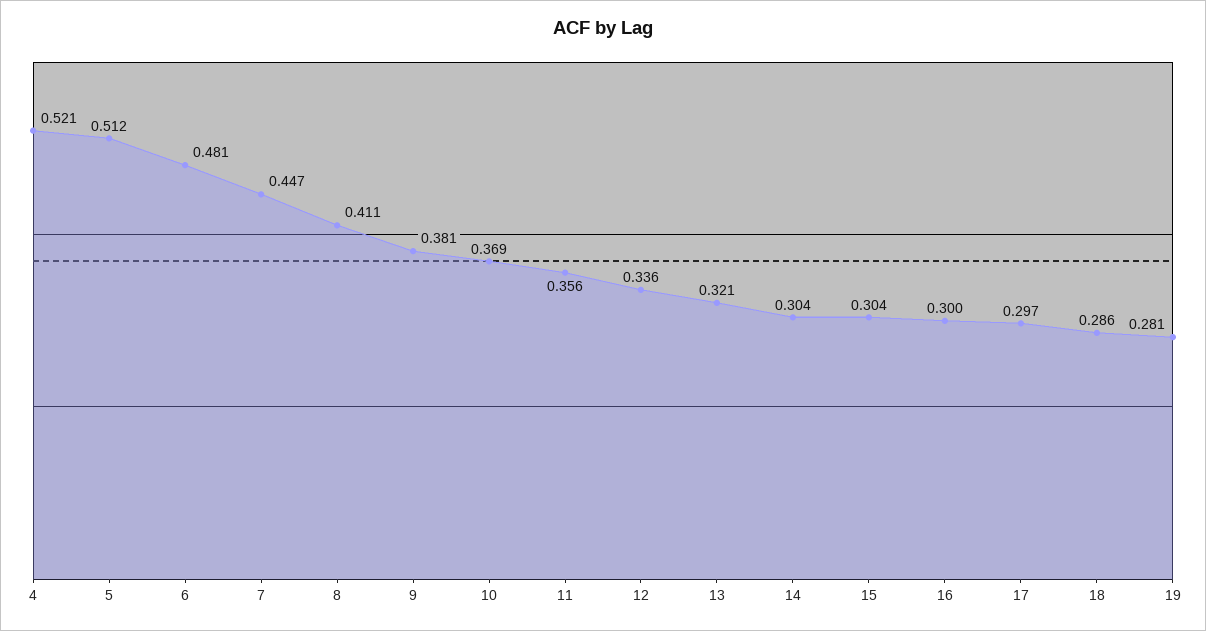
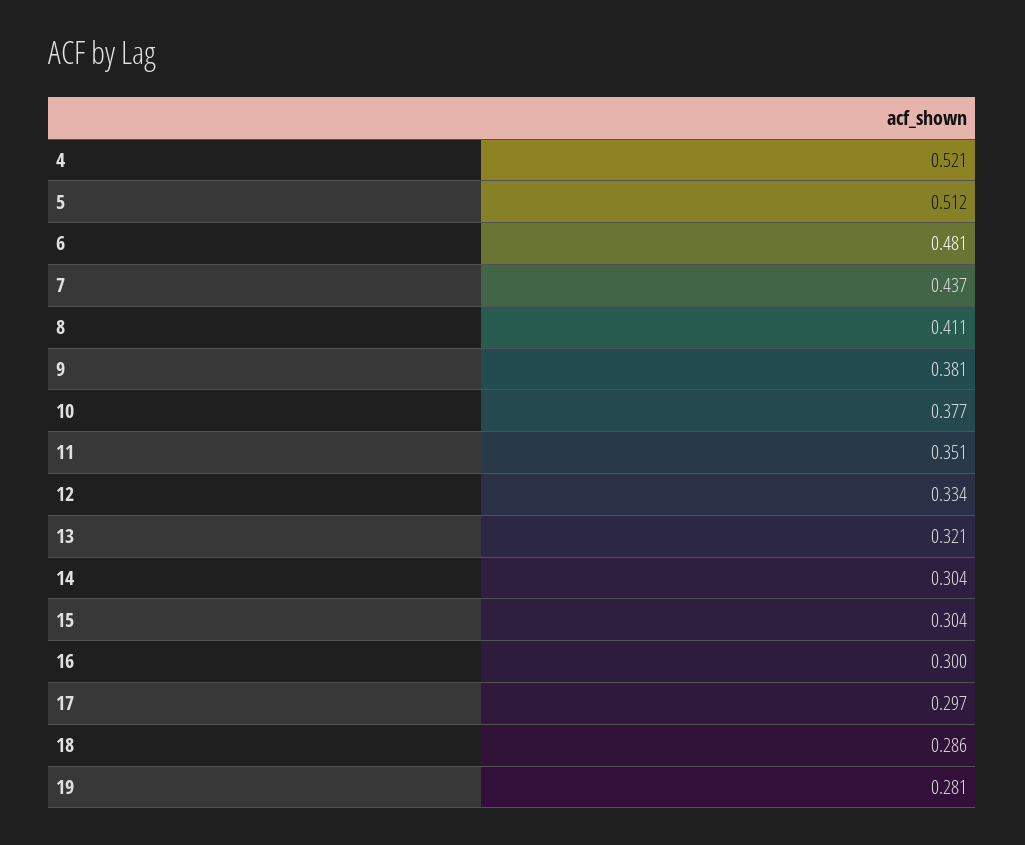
  {
    "4": 0.521,
    "5": 0.512,
    "6": 0.481,
-   "7": 0.447,
+   "7": 0.437,
    "8": 0.411,
    "9": 0.381,
-   "10": 0.369,
+   "10": 0.377,
-   "11": 0.356,
+   "11": 0.351,
-   "12": 0.336,
+   "12": 0.334,
    "13": 0.321,
    "14": 0.304,
    "15": 0.304,
    "16": 0.3,
    "17": 0.297,
    "18": 0.286,
    "19": 0.281
  }

